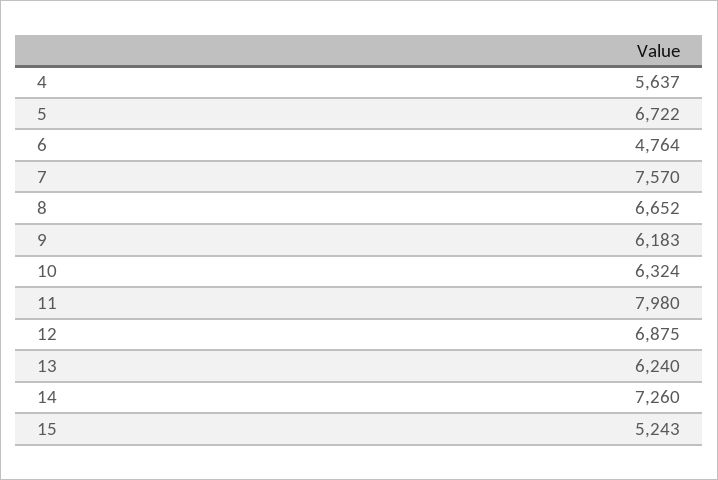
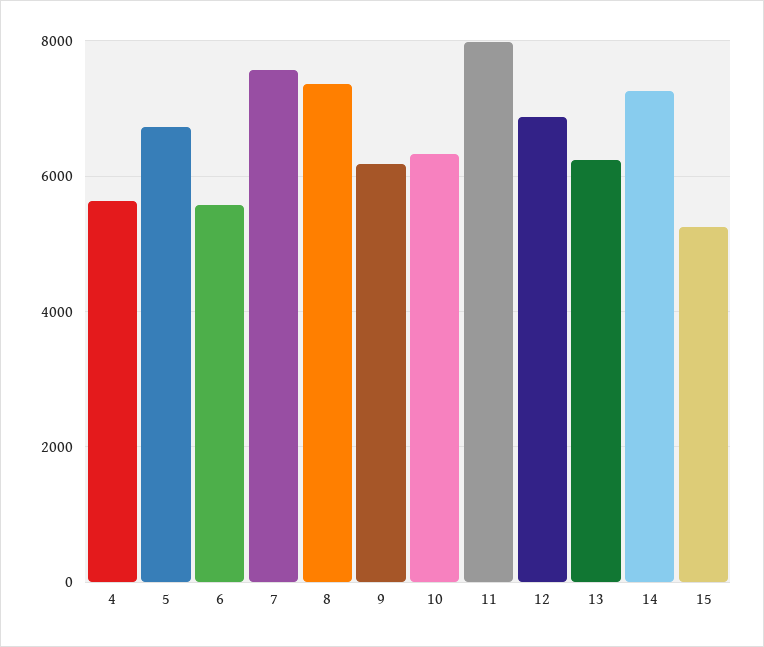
  {
    "4": 5637,
    "5": 6722,
-   "6": 4764,
+   "6": 5600,
    "7": 7570,
-   "8": 6652,
+   "8": 7400,
    "9": 6183,
    "10": 6324,
    "11": 7980,
    "12": 6875,
    "13": 6240,
    "14": 7260,
    "15": 5243
  }

